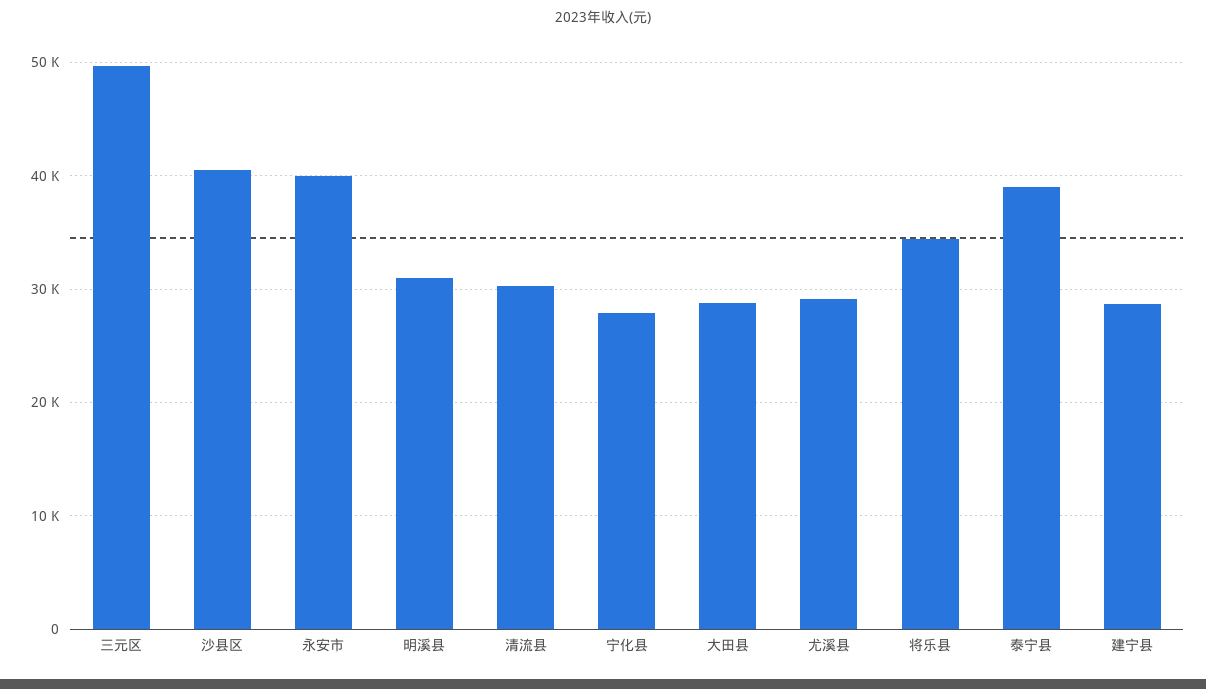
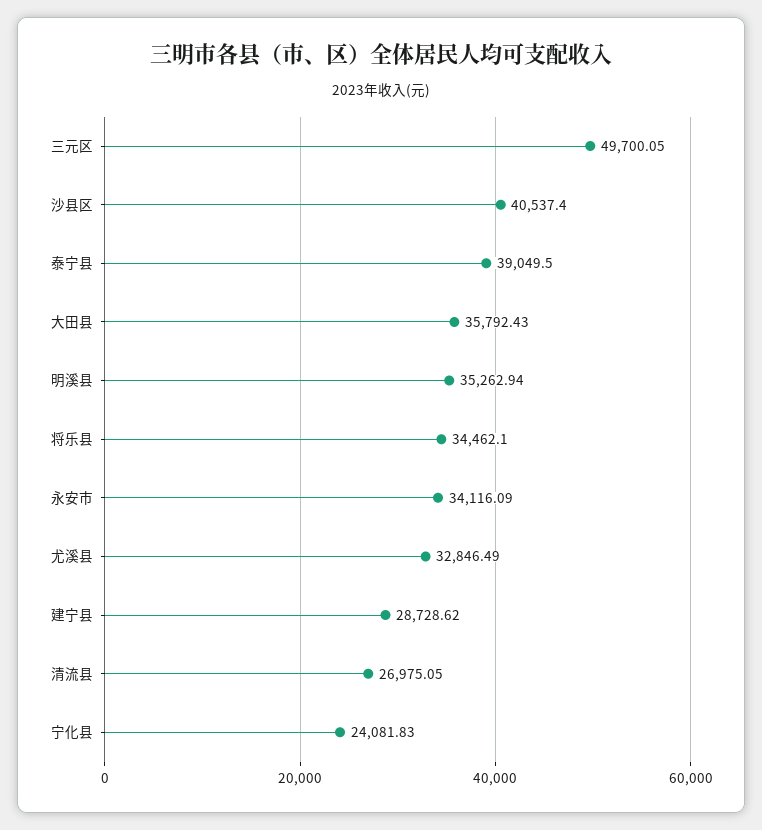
  {
    "三元区": 49700.05,
    "沙县区": 40537.4,
-   "永安市": 40000,
+   "永安市": 34116.09,
-   "明溪县": 31000,
+   "明溪县": 35262.94,
-   "清流县": 30000,
+   "清流县": 26975.05,
-   "宁化县": 28000,
+   "宁化县": 24081.83,
-   "大田县": 29000,
+   "大田县": 35792.43,
-   "尤溪县": 29000,
+   "尤溪县": 32846.49,
    "将乐县": 34462.1,
    "泰宁县": 39049.5,
    "建宁县": 28728.62
  }

